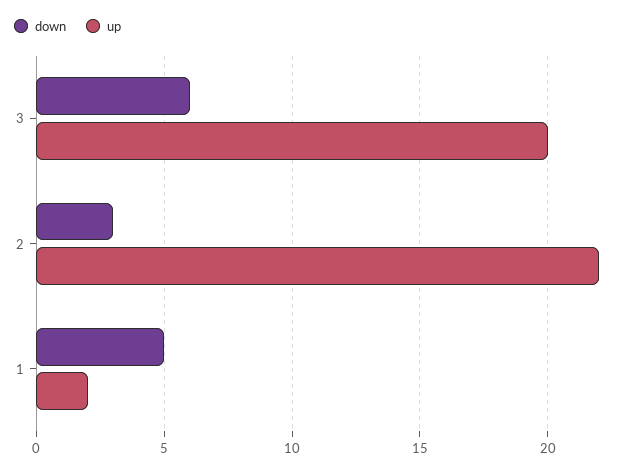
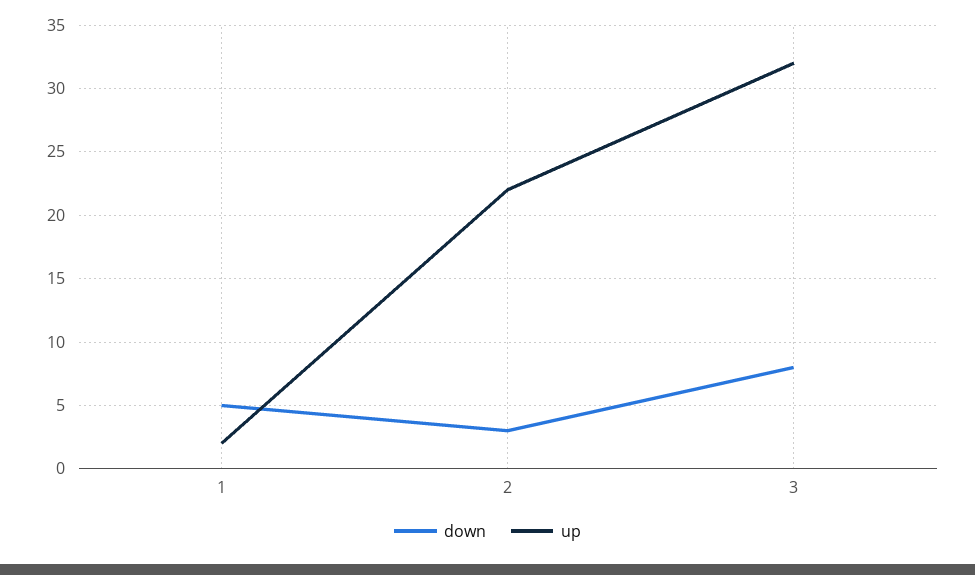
  {
    "down": {
-     "3": 6,
+     "3": 8,
      "2": 3,
      "1": 5
    },
    "up": {
-     "3": 20,
+     "3": 32,
      "2": 22,
      "1": 2
    }
  }

